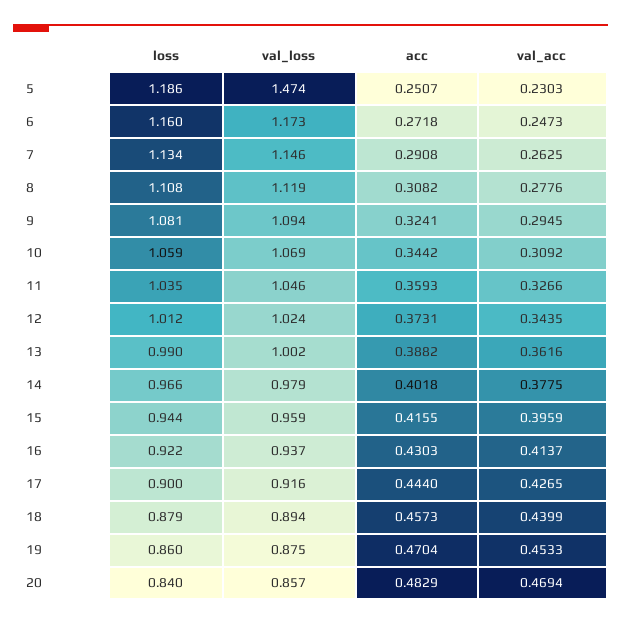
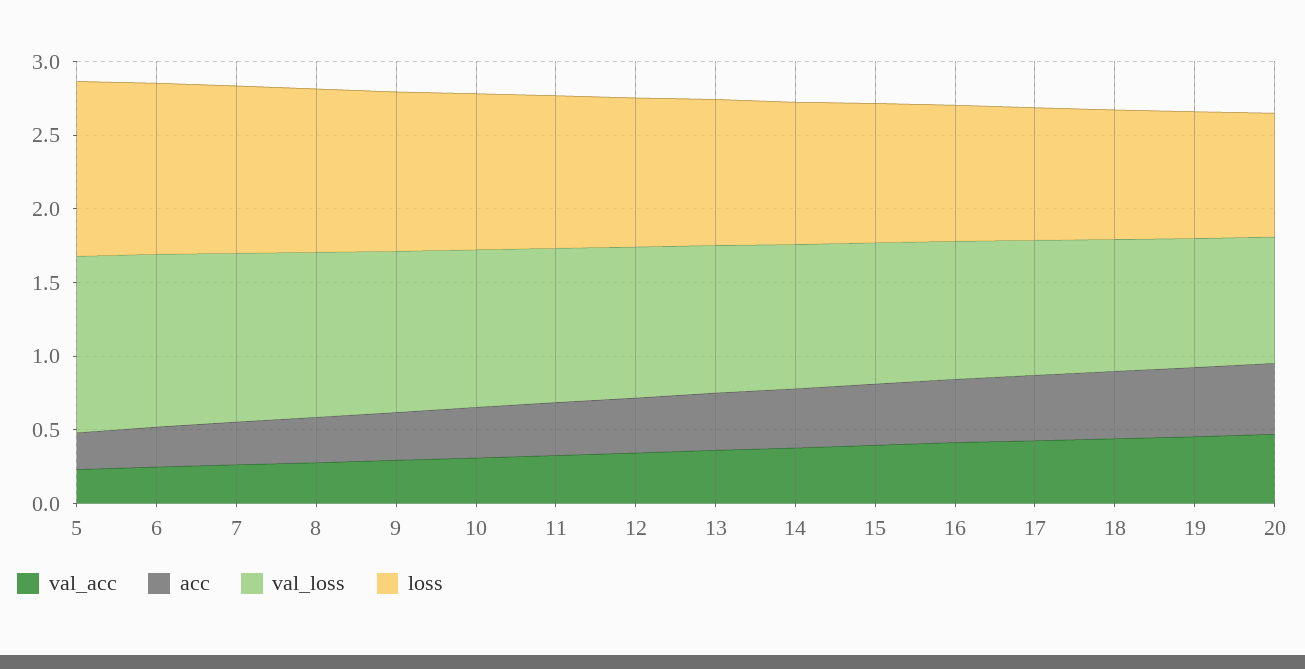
  {
    "loss": {
      "5": 1.186,
      "6": 1.16,
      "7": 1.134,
      "8": 1.108,
      "9": 1.081,
      "10": 1.059,
      "11": 1.035,
      "12": 1.012,
      "13": 0.99,
      "14": 0.966,
      "15": 0.944,
      "16": 0.922,
      "17": 0.9,
      "18": 0.879,
      "19": 0.86,
      "20": 0.84
    },
    "val_loss": {
-     "5": 1.474,
+     "5": 1.2,
      "6": 1.173,
      "7": 1.146,
      "8": 1.119,
      "9": 1.094,
      "10": 1.069,
      "11": 1.046,
      "12": 1.024,
      "13": 1.002,
      "14": 0.979,
      "15": 0.959,
      "16": 0.937,
      "17": 0.916,
      "18": 0.894,
      "19": 0.875,
      "20": 0.857
    },
    "acc": {
      "5": 0.2507,
      "6": 0.2718,
      "7": 0.2908,
      "8": 0.3082,
      "9": 0.3241,
      "10": 0.3442,
      "11": 0.3593,
      "12": 0.3731,
      "13": 0.3882,
      "14": 0.4018,
      "15": 0.4155,
      "16": 0.4303,
      "17": 0.444,
      "18": 0.4573,
      "19": 0.4704,
      "20": 0.4829
    },
    "val_acc": {
      "5": 0.2303,
      "6": 0.2473,
      "7": 0.2625,
      "8": 0.2776,
      "9": 0.2945,
      "10": 0.3092,
      "11": 0.3266,
      "12": 0.3435,
      "13": 0.3616,
      "14": 0.3775,
      "15": 0.3959,
      "16": 0.4137,
      "17": 0.4265,
      "18": 0.4399,
      "19": 0.4533,
      "20": 0.4694
    }
  }

